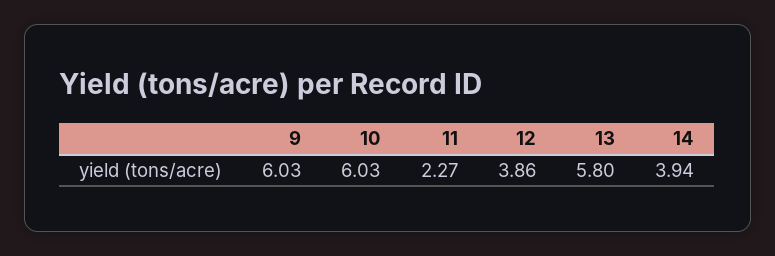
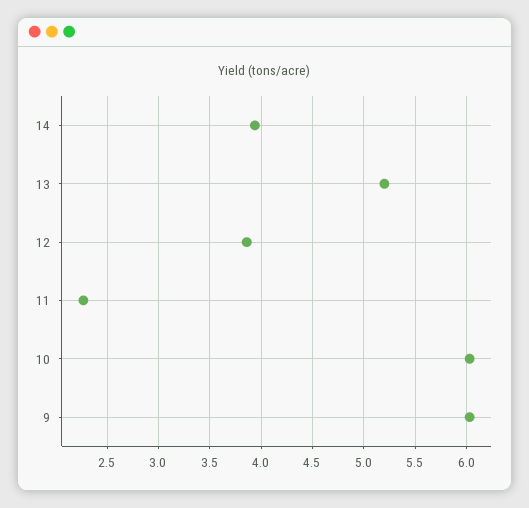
  {
    "9": 6.03,
    "10": 6.03,
    "11": 2.27,
    "12": 3.86,
-   "13": 5.8,
+   "13": 5.2,
    "14": 3.94
  }

